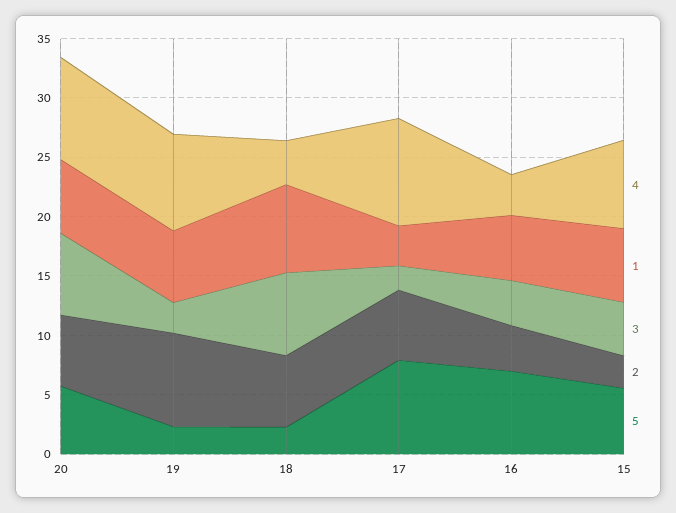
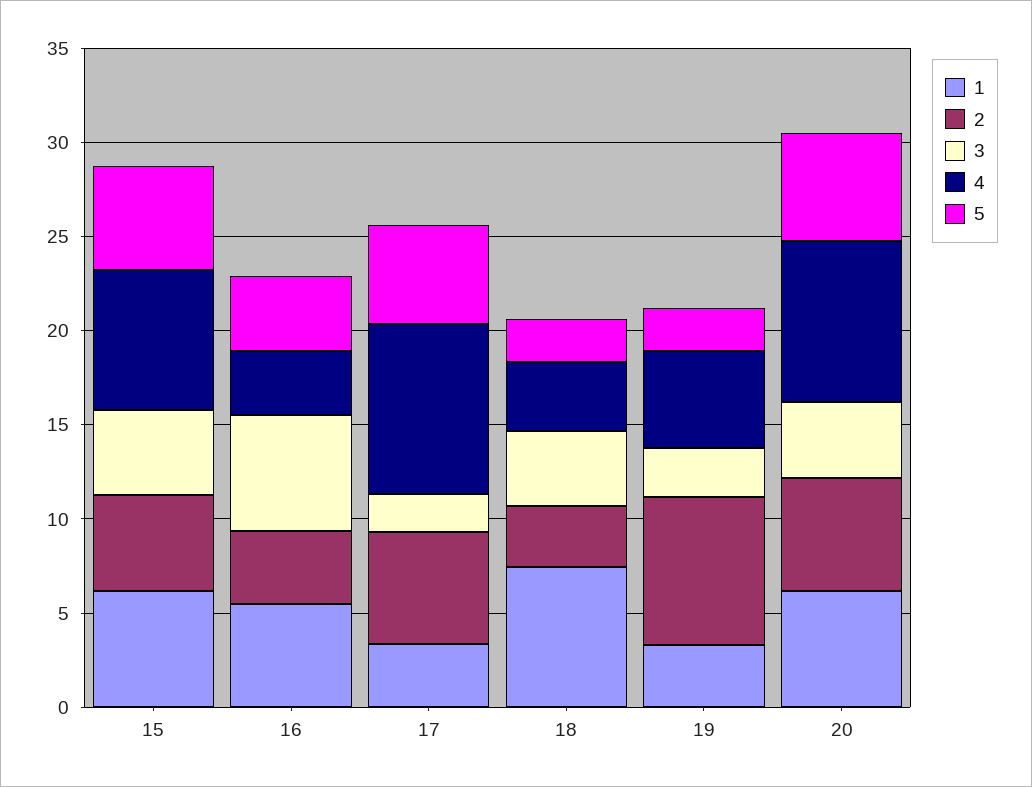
  {
    "4": {
      "20": 9,
-     "19": 8,
+     "19": 5,
      "18": 4,
      "17": 9,
      "16": 3,
      "15": 7
    },
    "1": {
      "20": 6,
-     "19": 6,
+     "19": 3,
      "18": 7,
      "17": 3,
      "16": 6,
      "15": 6
    },
    "3": {
-     "20": 7,
+     "20": 4,
      "19": 3,
-     "18": 7,
+     "18": 4,
      "17": 2,
-     "16": 4,
+     "16": 6,
      "15": 5
    },
    "2": {
      "20": 6,
      "19": 8,
-     "18": 6,
+     "18": 3,
      "17": 6,
      "16": 4,
-     "15": 3
+     "15": 5
    },
    "5": {
      "20": 6,
      "19": 2,
      "18": 2,
-     "17": 8,
+     "17": 5,
-     "16": 7,
+     "16": 4,
      "15": 6
    }
  }

